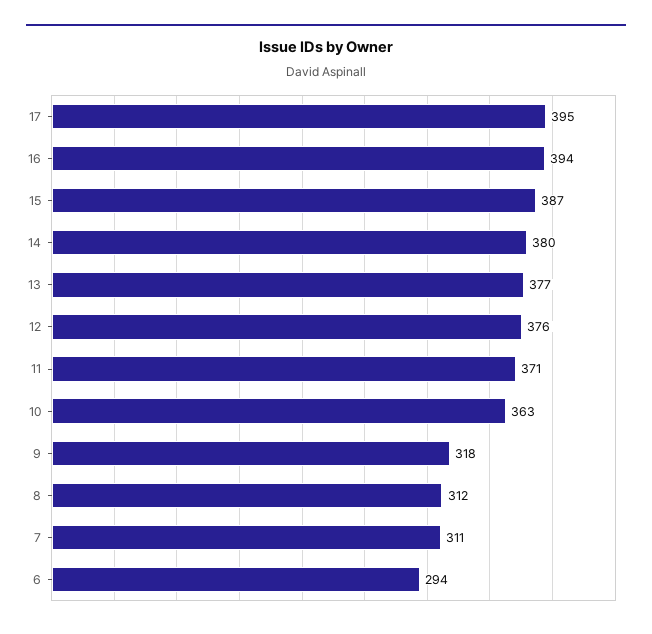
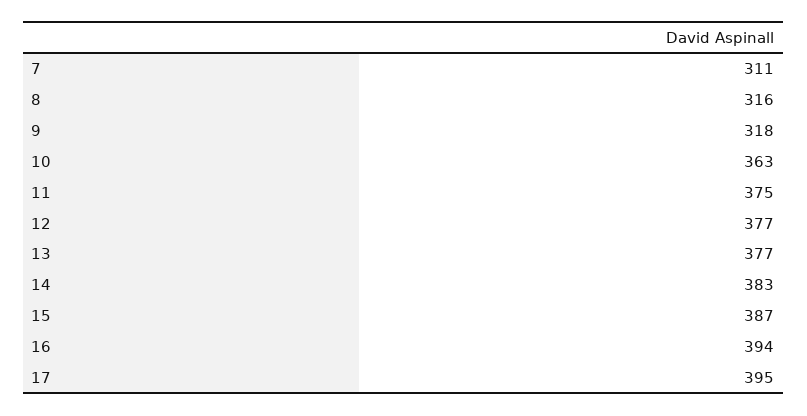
  {
    "17": 395,
    "16": 394,
    "15": 387,
-   "14": 380,
+   "14": 383,
    "13": 377,
-   "12": 376,
+   "12": 377,
-   "11": 371,
+   "11": 375,
    "10": 363,
    "9": 318,
-   "8": 312,
+   "8": 316,
-   "7": 311,
+   "7": 311
-   "6": 294
  }

